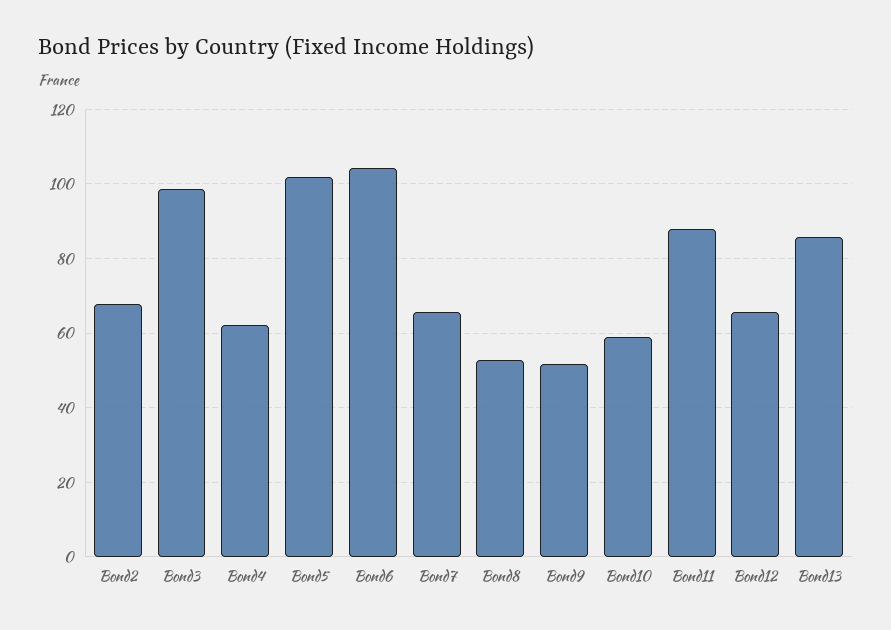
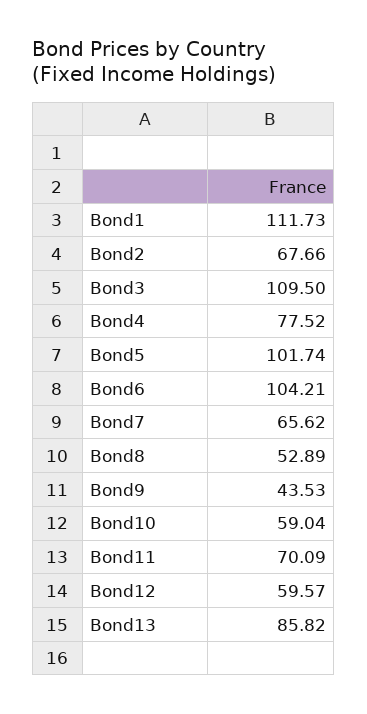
  {
    "Bond2": 67.66,
-   "Bond3": 98,
+   "Bond3": 109.5,
-   "Bond4": 62,
+   "Bond4": 77.52,
    "Bond5": 101.74,
    "Bond6": 104.21,
    "Bond7": 65.62,
    "Bond8": 52.89,
-   "Bond9": 52,
+   "Bond9": 43.53,
    "Bond10": 59.04,
-   "Bond11": 88,
+   "Bond11": 70.09,
-   "Bond12": 66,
+   "Bond12": 59.57,
-   "Bond13": 85.82
+   "Bond13": 85.82,
+   "Bond1": 111.73
  }

